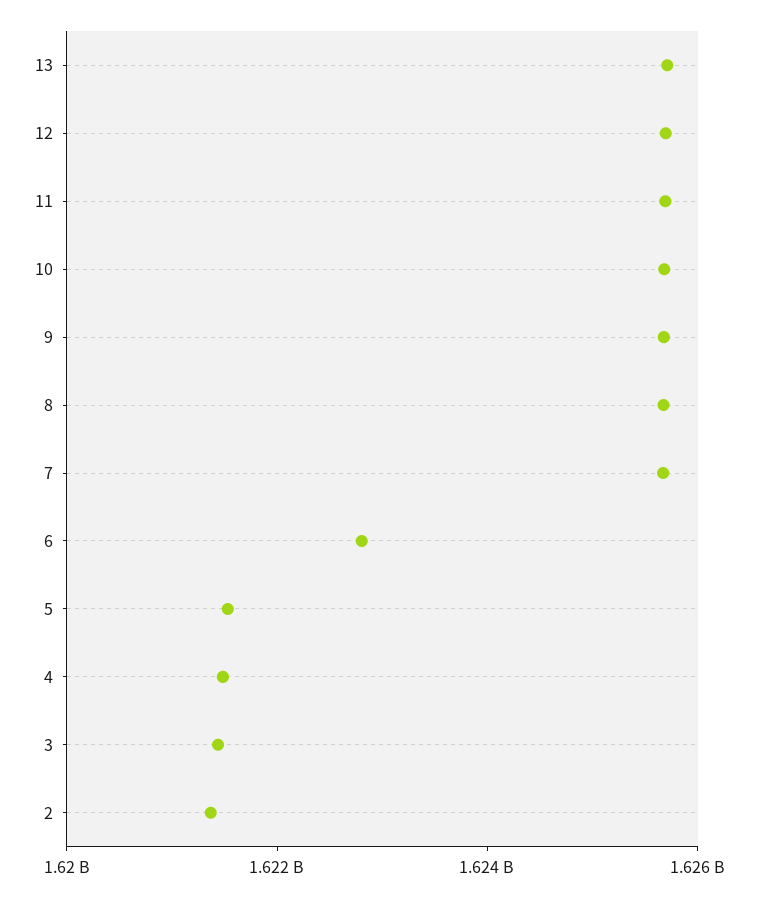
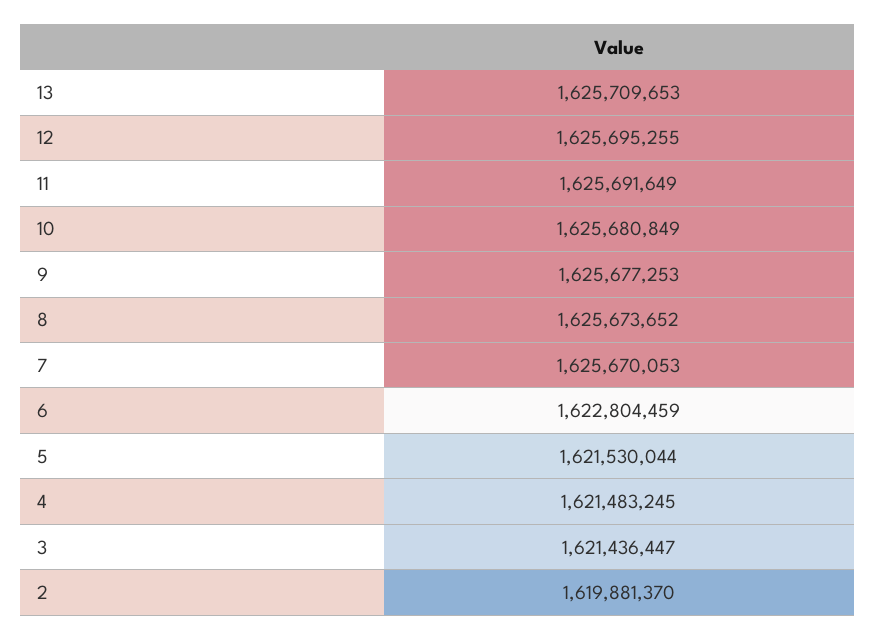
  {
    "13": 1625709653,
    "12": 1625695255,
    "11": 1625691649,
    "10": 1625680849,
    "9": 1625677253,
    "8": 1625673652,
    "7": 1625670053,
    "6": 1622804459,
    "5": 1621530044,
    "4": 1621483245,
    "3": 1621436447,
-   "2": 1621500000
+   "2": 1619881370
  }

